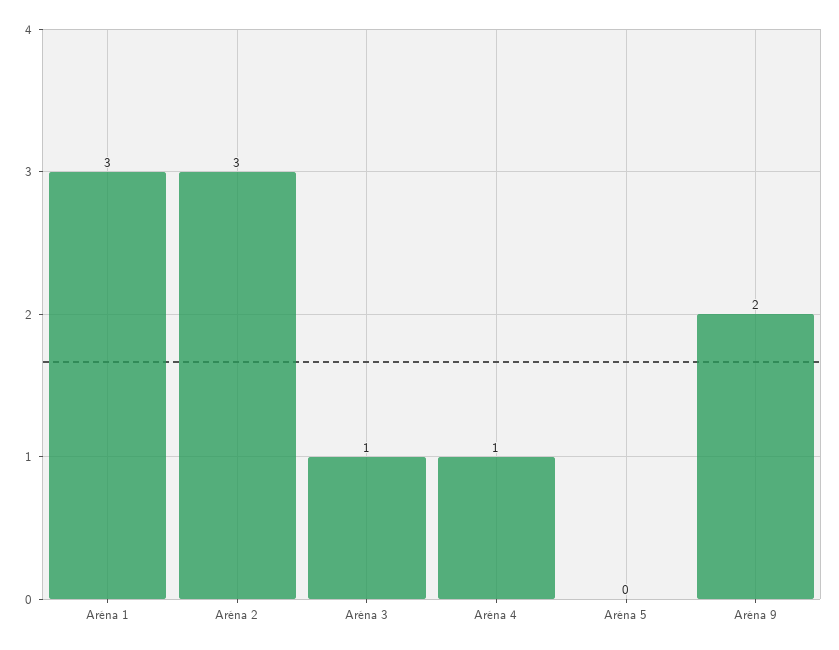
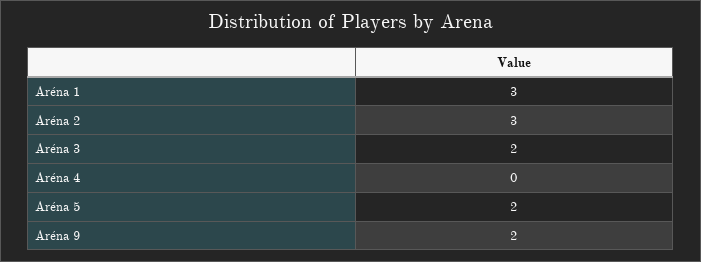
  {
    "Aréna 1": 3,
    "Aréna 2": 3,
-   "Aréna 3": 1,
+   "Aréna 3": 2,
-   "Aréna 4": 1,
+   "Aréna 4": 0,
-   "Aréna 5": 0,
+   "Aréna 5": 2,
    "Aréna 9": 2
  }

